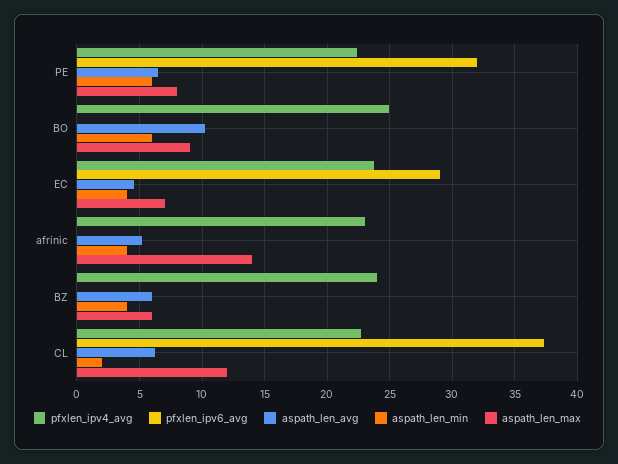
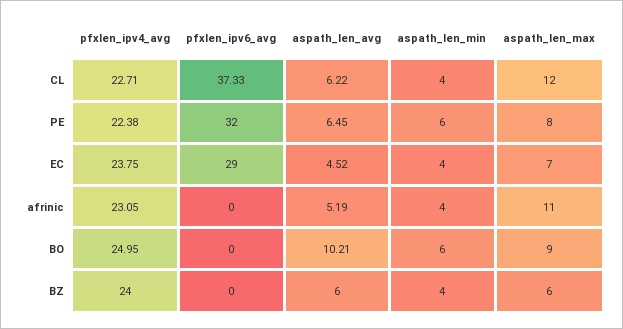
  {
    "pfxlen_ipv4_avg": {
      "PE": 22.38,
      "BO": 24.95,
      "EC": 23.75,
      "afrinic": 23.05,
      "BZ": 24,
      "CL": 22.71
    },
    "pfxlen_ipv6_avg": {
      "PE": 32,
      "BO": 0,
      "EC": 29,
      "afrinic": 0,
      "BZ": 0,
      "CL": 37.33
    },
    "aspath_len_avg": {
      "PE": 6.45,
      "BO": 10.21,
      "EC": 4.52,
      "afrinic": 5.19,
      "BZ": 6,
      "CL": 6.22
    },
    "aspath_len_min": {
      "PE": 6,
      "BO": 6,
      "EC": 4,
      "afrinic": 4,
      "BZ": 4,
-     "CL": 2
+     "CL": 4
    },
    "aspath_len_max": {
      "PE": 8,
      "BO": 9,
      "EC": 7,
-     "afrinic": 14,
+     "afrinic": 11,
      "BZ": 6,
      "CL": 12
    }
  }

